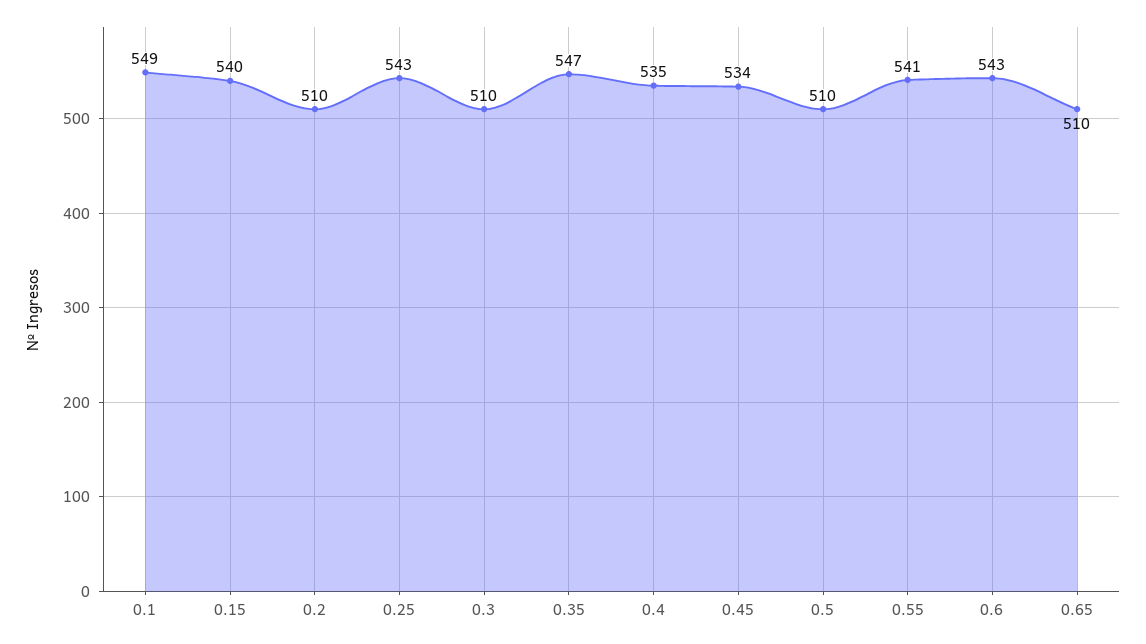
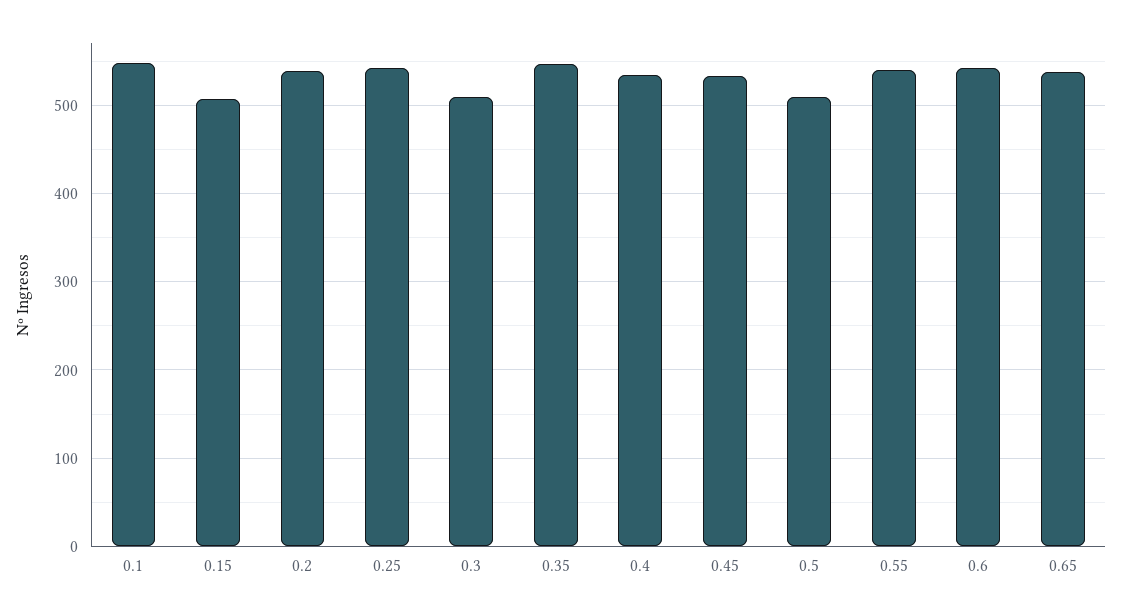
  {
    "0.1": 549,
-   "0.15": 540,
+   "0.15": 510,
-   "0.2": 510,
+   "0.2": 540,
    "0.25": 543,
    "0.3": 510,
    "0.35": 547,
    "0.4": 535,
    "0.45": 534,
    "0.5": 510,
    "0.55": 541,
    "0.6": 543,
-   "0.65": 510
+   "0.65": 540
  }

